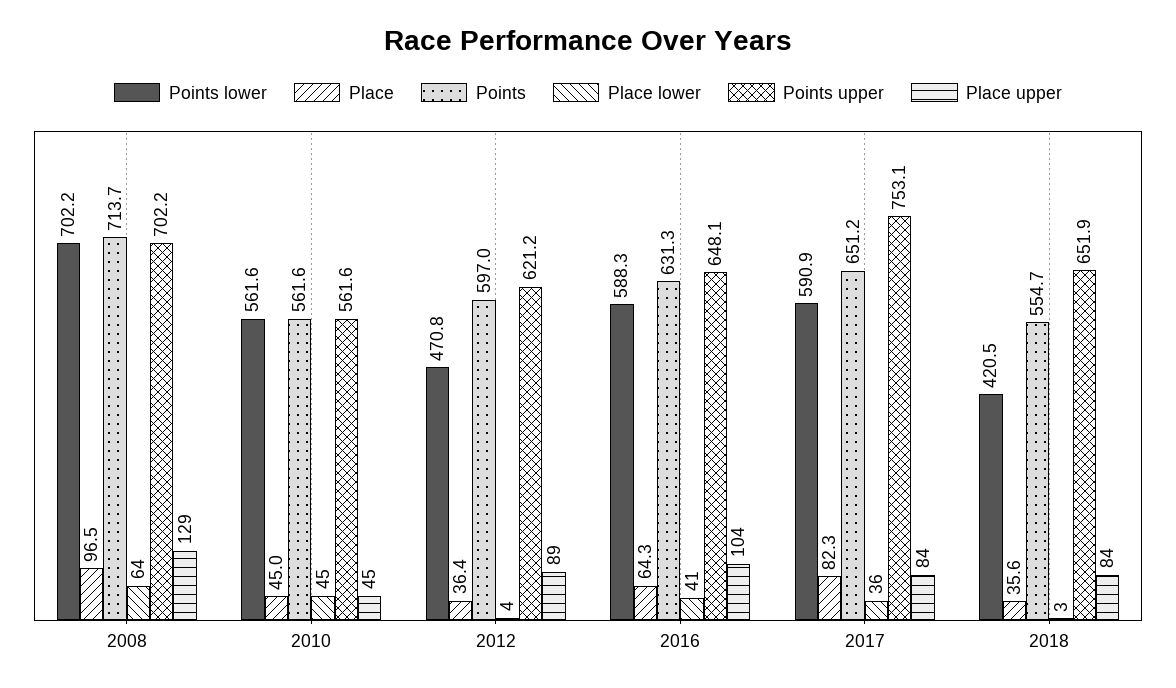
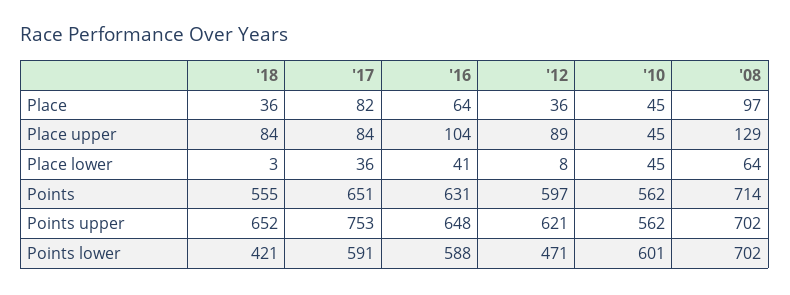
  {
    "Points lower": {
      "2008": 702.2,
-     "2010": 561.6,
+     "2010": 601,
      "2012": 470.8,
      "2016": 588.3,
      "2017": 590.9,
      "2018": 420.5
    },
    "Place": {
      "2008": 96.5,
      "2010": 45,
      "2012": 36.4,
      "2016": 64.3,
      "2017": 82.3,
      "2018": 35.6
    },
    "Points": {
      "2008": 713.7,
      "2010": 561.6,
      "2012": 597,
      "2016": 631.3,
      "2017": 651.2,
      "2018": 554.7
    },
    "Place lower": {
      "2008": 64,
      "2010": 45,
-     "2012": 4,
+     "2012": 8,
      "2016": 41,
      "2017": 36,
      "2018": 3
    },
    "Points upper": {
      "2008": 702.2,
      "2010": 561.6,
      "2012": 621.2,
      "2016": 648.1,
      "2017": 753.1,
      "2018": 651.9
    },
    "Place upper": {
      "2008": 129,
      "2010": 45,
      "2012": 89,
      "2016": 104,
      "2017": 84,
      "2018": 84
    }
  }

